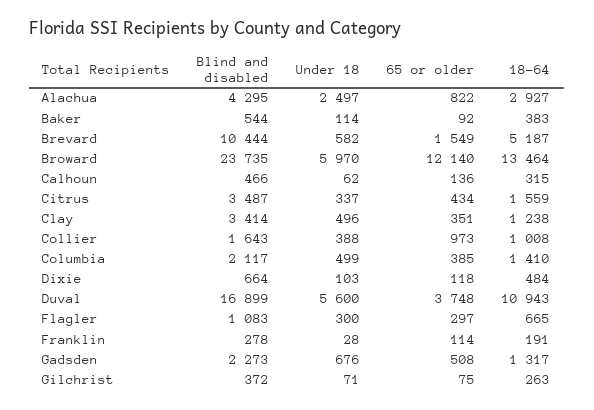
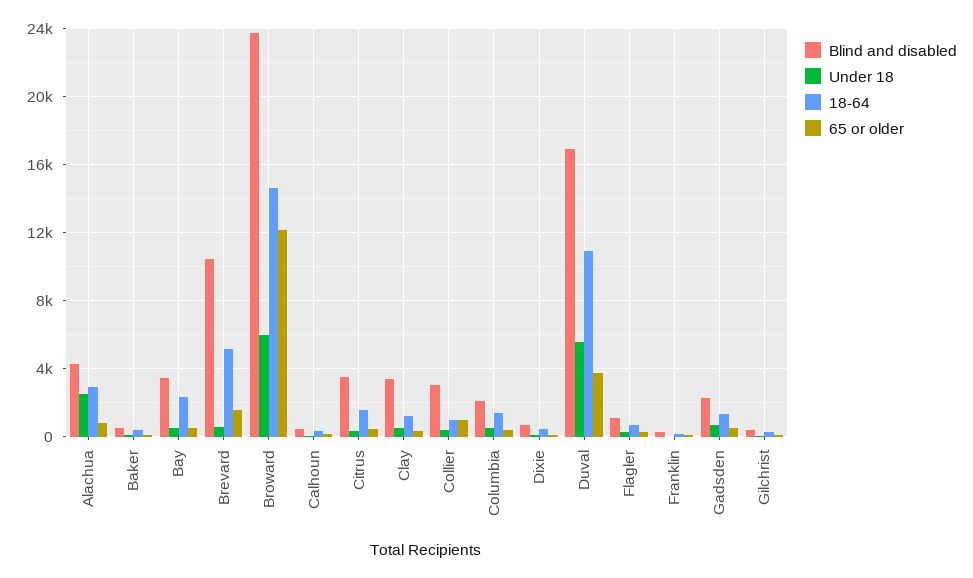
  {
    "Blind and disabled": {
      "Alachua": 4295,
      "Baker": 544,
      "Brevard": 10444,
      "Broward": 23735,
      "Calhoun": 466,
      "Citrus": 3487,
      "Clay": 3414,
-     "Collier": 1643,
+     "Collier": 3000,
      "Columbia": 2117,
      "Dixie": 664,
      "Duval": 16899,
      "Flagler": 1083,
      "Franklin": 278,
      "Gadsden": 2273,
-     "Gilchrist": 372
+     "Gilchrist": 372,
+     "Bay": 3500
    },
    "Under 18": {
      "Alachua": 2497,
      "Baker": 114,
      "Brevard": 582,
      "Broward": 5970,
      "Calhoun": 62,
      "Citrus": 337,
      "Clay": 496,
      "Collier": 388,
      "Columbia": 499,
      "Dixie": 103,
      "Duval": 5600,
      "Flagler": 300,
      "Franklin": 28,
      "Gadsden": 676,
-     "Gilchrist": 71
+     "Gilchrist": 71,
+     "Bay": 500
    },
    "65 or older": {
      "Alachua": 822,
      "Baker": 92,
      "Brevard": 1549,
      "Broward": 12140,
      "Calhoun": 136,
      "Citrus": 434,
      "Clay": 351,
      "Collier": 973,
      "Columbia": 385,
      "Dixie": 118,
      "Duval": 3748,
      "Flagler": 297,
      "Franklin": 114,
      "Gadsden": 508,
-     "Gilchrist": 75
+     "Gilchrist": 75,
+     "Bay": 500
    },
    "18-64": {
      "Alachua": 2927,
      "Baker": 383,
      "Brevard": 5187,
-     "Broward": 13464,
+     "Broward": 14500,
      "Calhoun": 315,
      "Citrus": 1559,
      "Clay": 1238,
      "Collier": 1008,
      "Columbia": 1410,
      "Dixie": 484,
      "Duval": 10943,
      "Flagler": 665,
      "Franklin": 191,
      "Gadsden": 1317,
-     "Gilchrist": 263
+     "Gilchrist": 263,
+     "Bay": 2500
    }
  }

